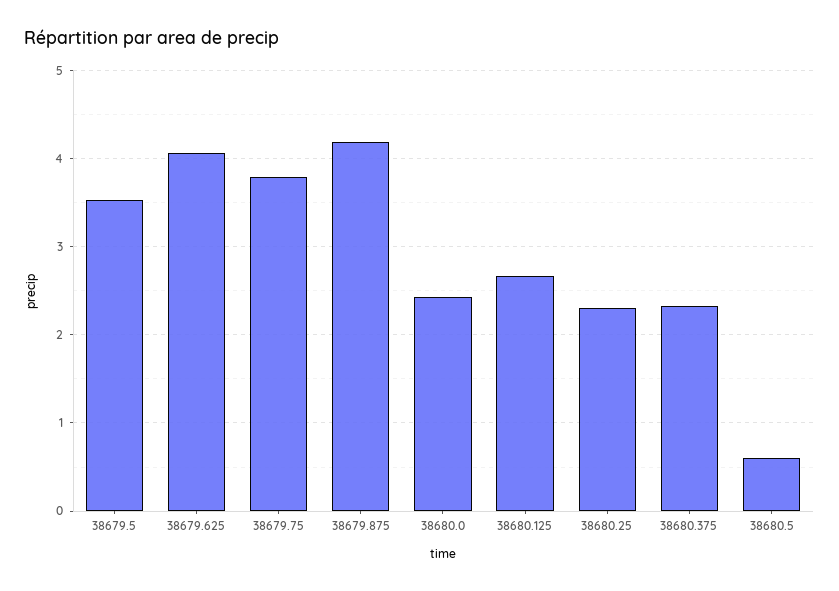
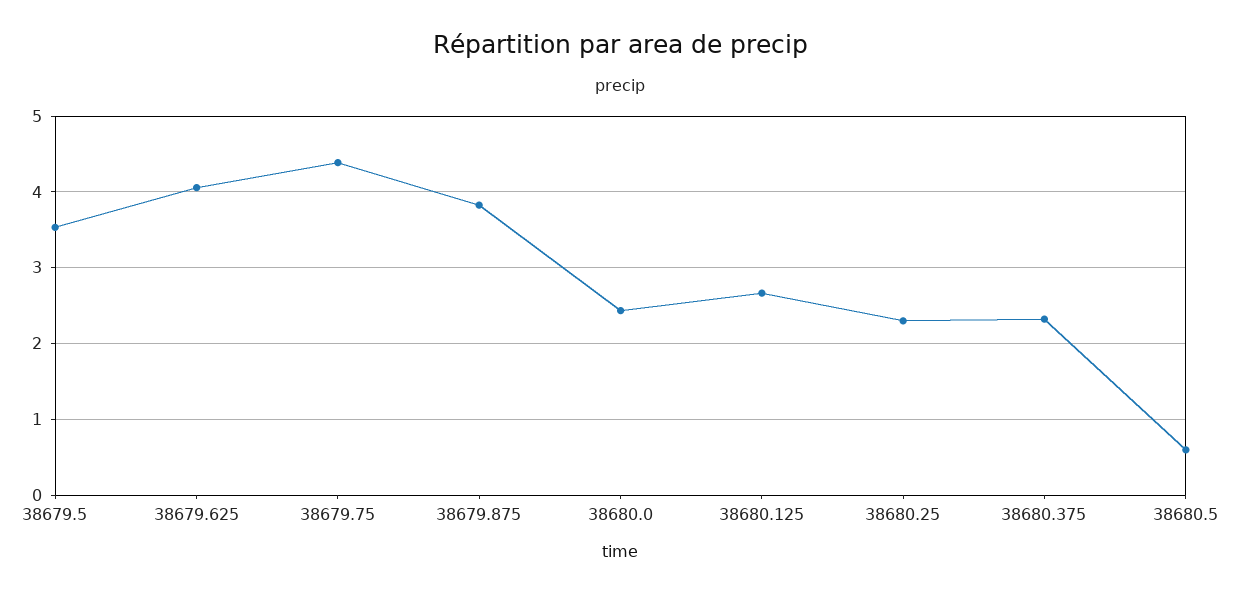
  {
    "38679.5": 3.5,
    "38679.625": 4.1,
-   "38679.75": 3.8,
+   "38679.75": 4.4,
-   "38679.875": 4.2,
+   "38679.875": 3.8,
    "38680.0": 2.4,
    "38680.125": 2.7,
    "38680.25": 2.3,
    "38680.375": 2.3,
    "38680.5": 0.6
  }

